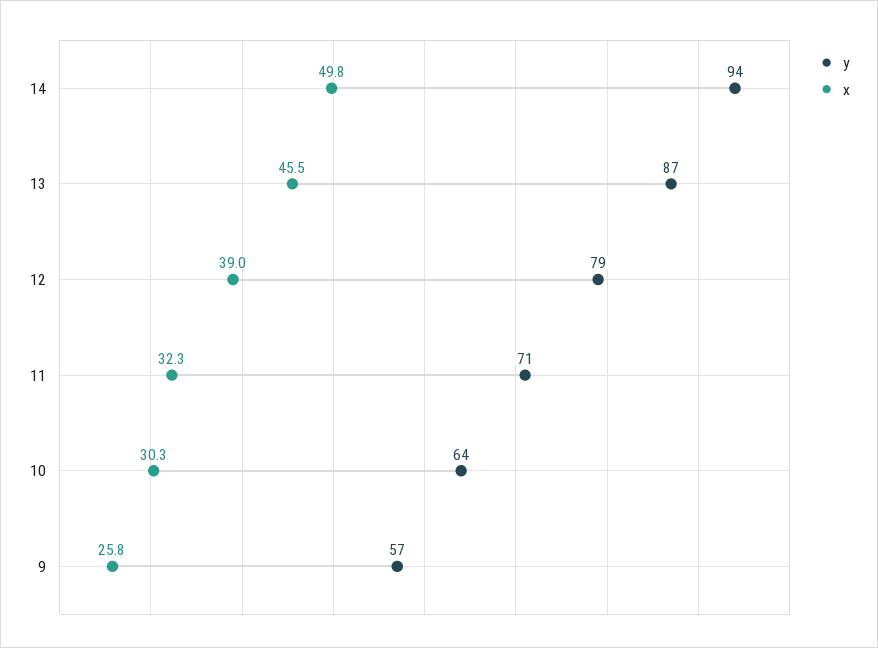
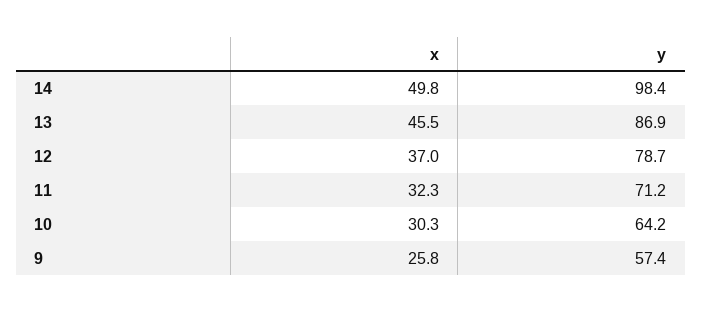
  {
    "y": {
-     "14": 94,
+     "14": 98.4,
      "13": 86.9,
      "12": 78.7,
      "11": 71.2,
      "10": 64.2,
      "9": 57.4
    },
    "x": {
      "14": 49.8,
      "13": 45.5,
-     "12": 39,
+     "12": 37,
      "11": 32.3,
      "10": 30.3,
      "9": 25.8
    }
  }

